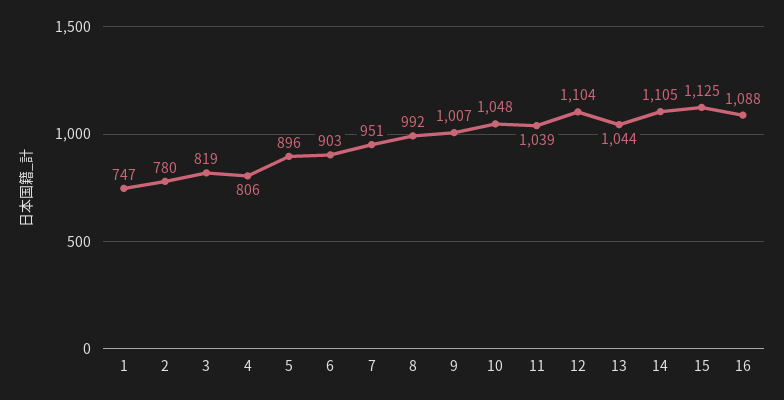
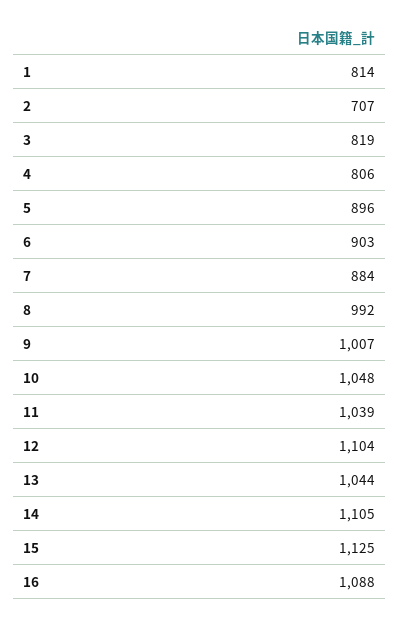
  {
-   "1": 747,
+   "1": 814,
-   "2": 780,
+   "2": 707,
    "3": 819,
    "4": 806,
    "5": 896,
    "6": 903,
-   "7": 951,
+   "7": 884,
    "8": 992,
    "9": 1007,
    "10": 1048,
    "11": 1039,
    "12": 1104,
    "13": 1044,
    "14": 1105,
    "15": 1125,
    "16": 1088
  }

